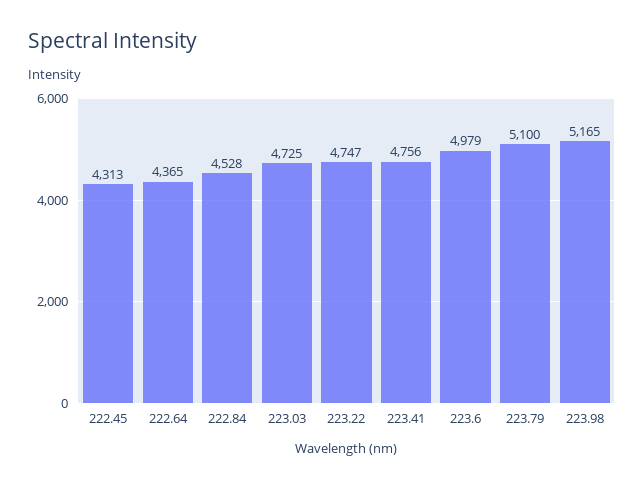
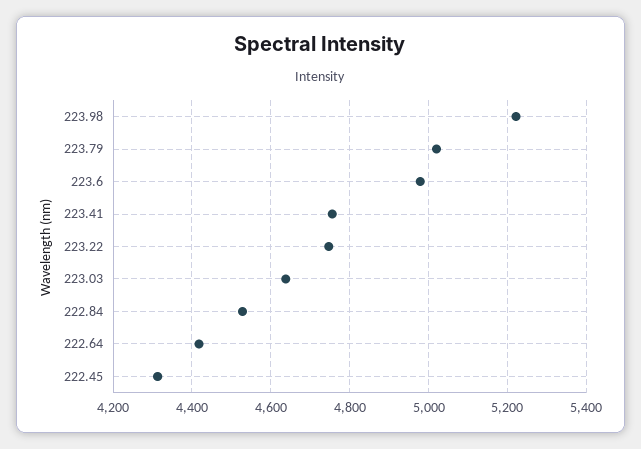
  {
    "222.45": 4313,
-   "222.64": 4365,
+   "222.64": 4420,
    "222.84": 4528,
-   "223.03": 4725,
+   "223.03": 4640,
    "223.22": 4747,
    "223.41": 4756,
    "223.6": 4979,
-   "223.79": 5100,
+   "223.79": 5020,
-   "223.98": 5165
+   "223.98": 5220
  }

